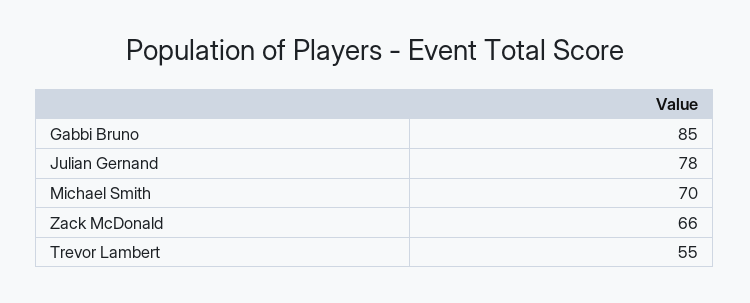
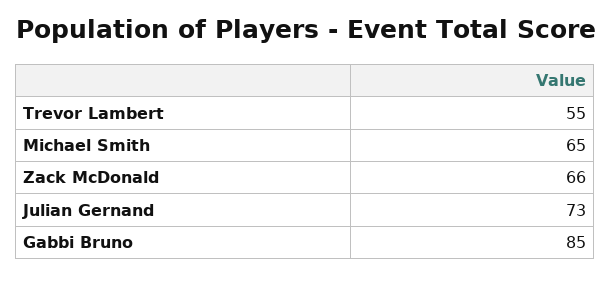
  {
    "Gabbi Bruno": 85,
-   "Julian Gernand": 78,
+   "Julian Gernand": 73,
-   "Michael Smith": 70,
+   "Michael Smith": 65,
    "Zack McDonald": 66,
    "Trevor Lambert": 55
  }

